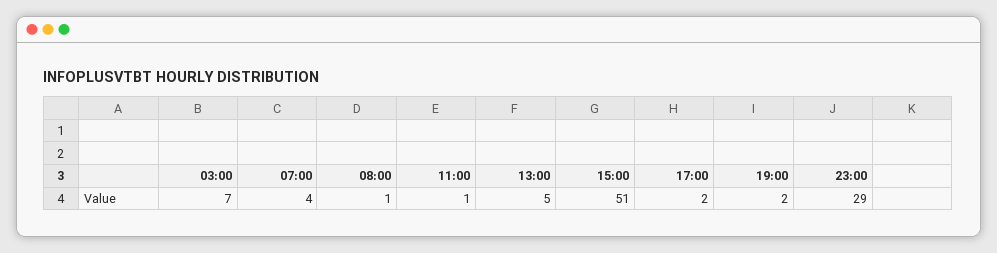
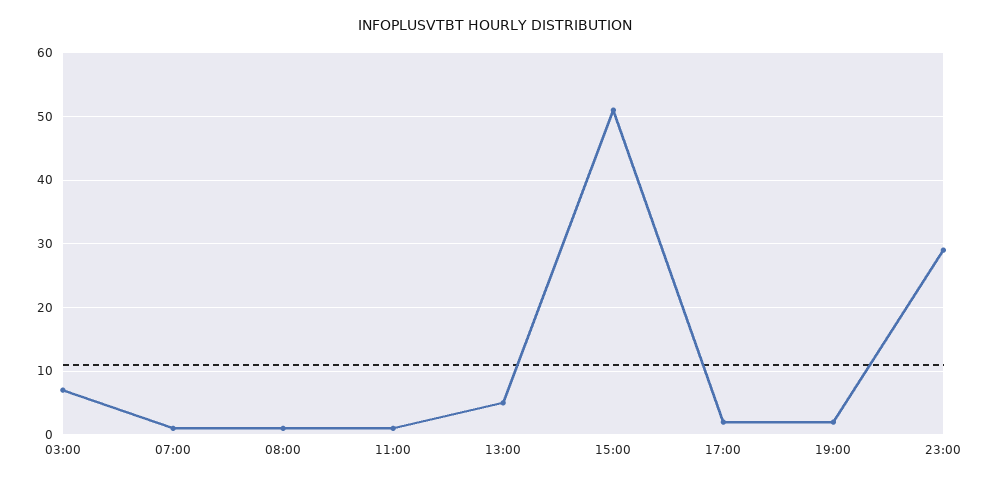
  {
    "03:00": 7,
-   "07:00": 4,
+   "07:00": 1,
    "08:00": 1,
    "11:00": 1,
    "13:00": 5,
    "15:00": 51,
    "17:00": 2,
    "19:00": 2,
    "23:00": 29
  }

